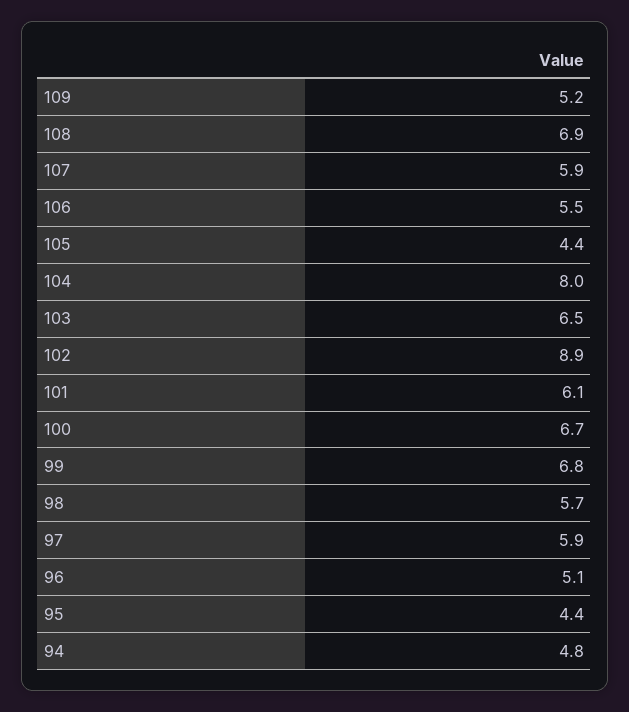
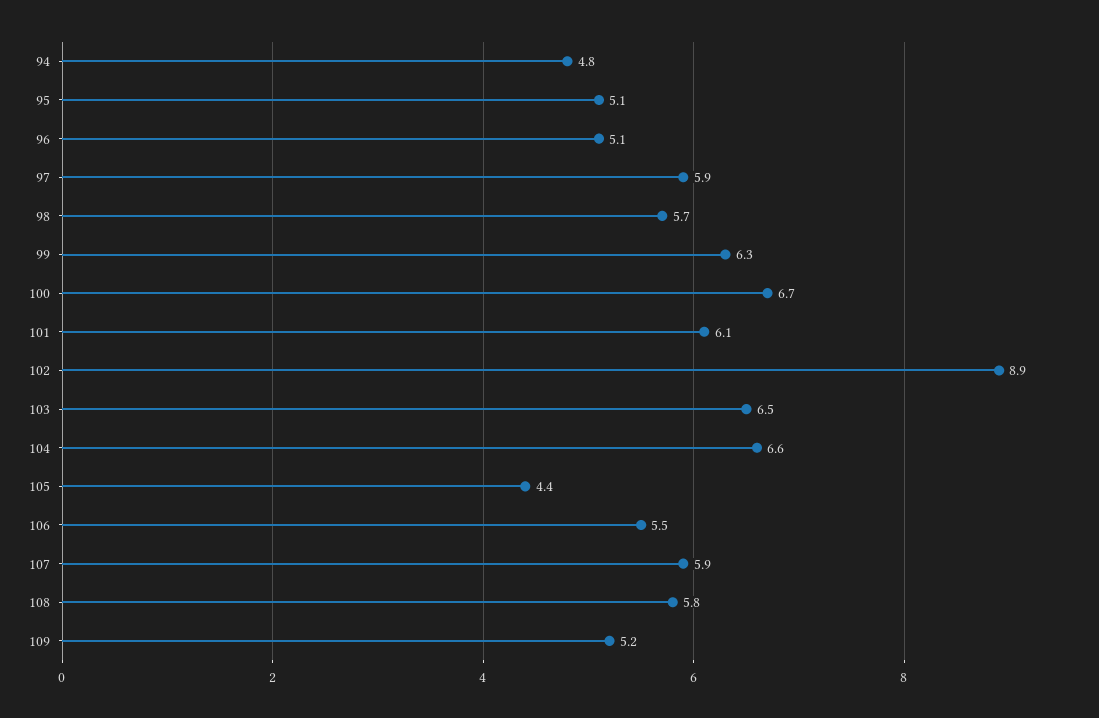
  {
    "109": 5.2,
-   "108": 6.9,
+   "108": 5.8,
    "107": 5.9,
    "106": 5.5,
    "105": 4.4,
-   "104": 8,
+   "104": 6.6,
    "103": 6.5,
    "102": 8.9,
    "101": 6.1,
    "100": 6.7,
-   "99": 6.8,
+   "99": 6.3,
    "98": 5.7,
    "97": 5.9,
    "96": 5.1,
-   "95": 4.4,
+   "95": 5.1,
    "94": 4.8
  }

